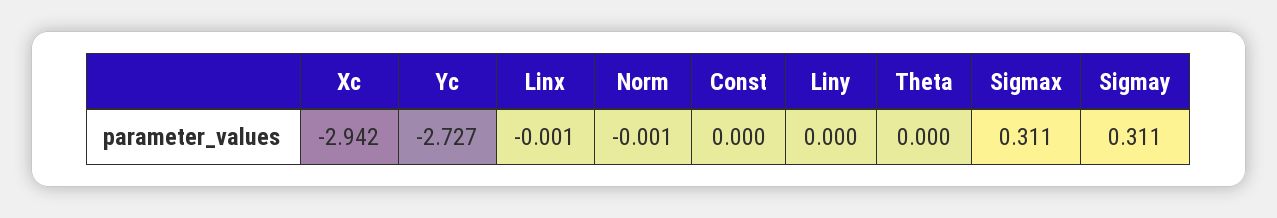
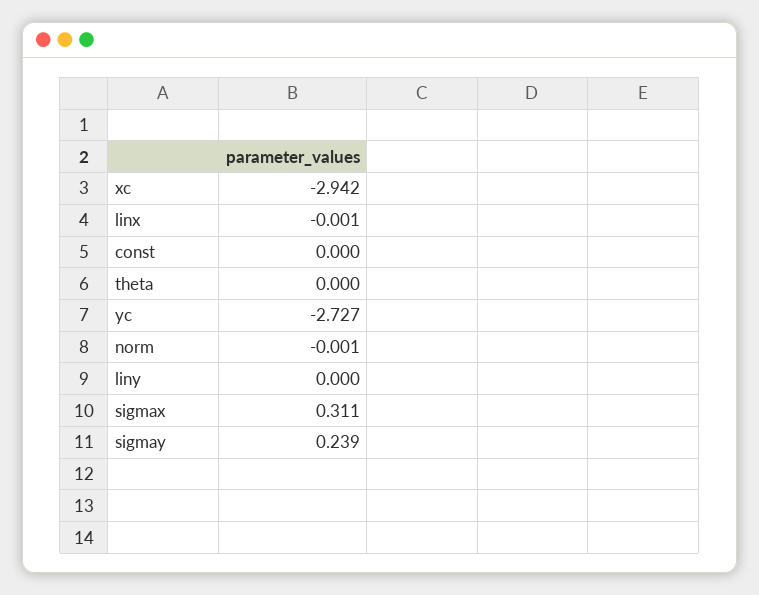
  {
    "Xc": -2.942,
    "Yc": -2.727,
    "Linx": -0.001,
    "Norm": -0.001,
    "Const": 0,
    "Liny": 0,
    "Theta": 0,
    "Sigmax": 0.311,
-   "Sigmay": 0.311
+   "Sigmay": 0.239
  }

